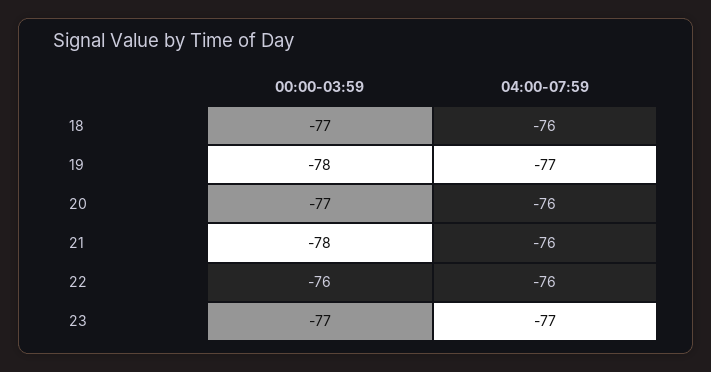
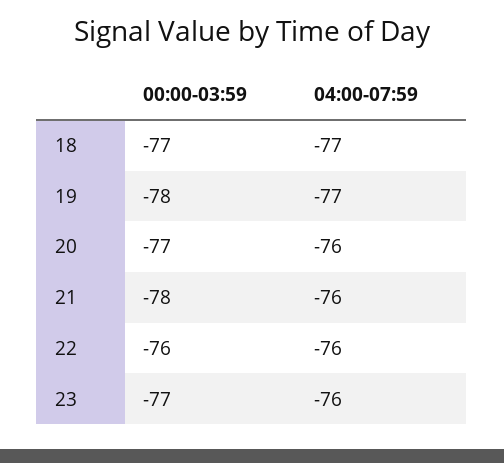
  {
    "00:00-03:59": {
      "18": -77,
      "19": -78,
      "20": -77,
      "21": -78,
      "22": -76,
      "23": -77
    },
    "04:00-07:59": {
-     "18": -76,
+     "18": -77,
      "19": -77,
      "20": -76,
      "21": -76,
      "22": -76,
-     "23": -77
+     "23": -76
    }
  }

